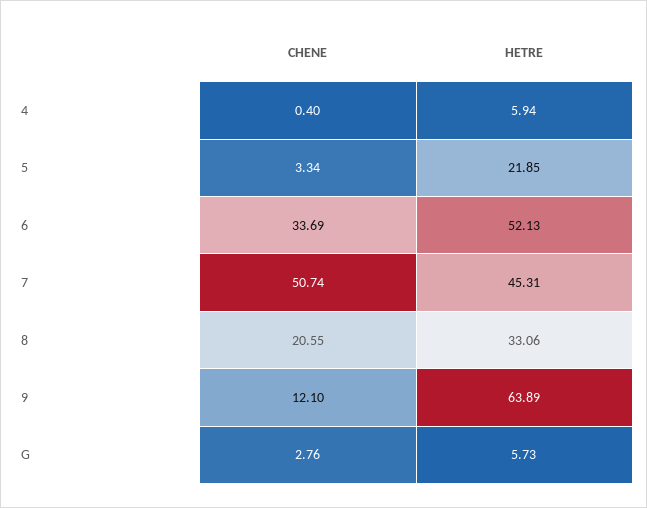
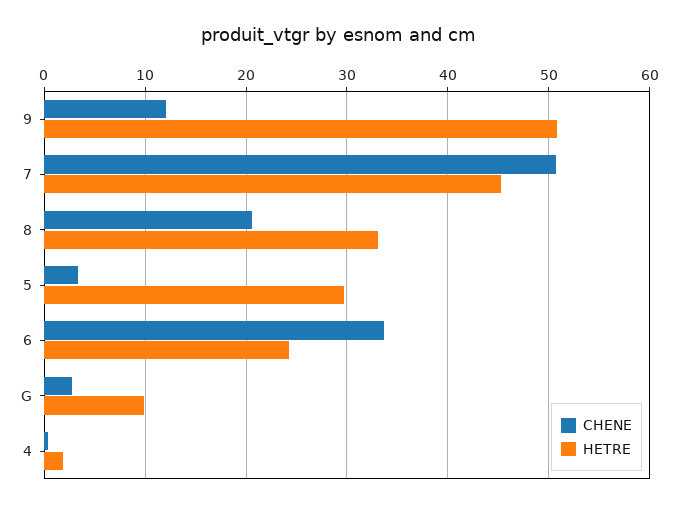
  {
    "CHENE": {
      "4": 0.4,
      "5": 3.34,
      "6": 33.69,
      "7": 50.74,
      "8": 20.55,
      "9": 12.1,
      "G": 2.76
    },
    "HETRE": {
-     "4": 5.94,
+     "4": 2,
-     "5": 21.85,
+     "5": 30,
-     "6": 52.13,
+     "6": 24,
      "7": 45.31,
      "8": 33.06,
-     "9": 63.89,
+     "9": 51,
-     "G": 5.73
+     "G": 10
    }
  }

